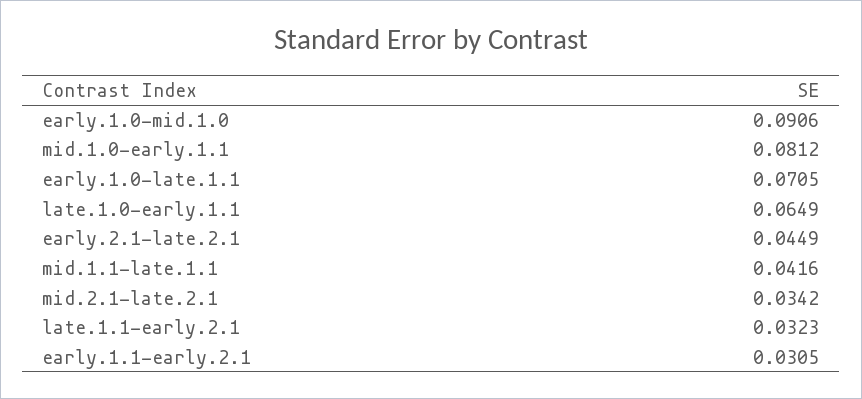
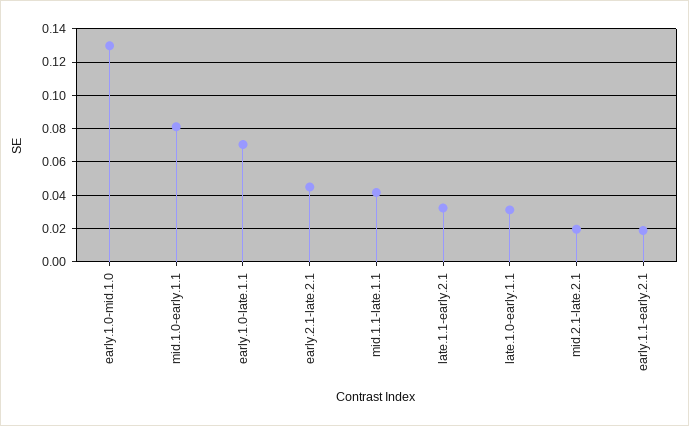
  {
-   "early.1.0-mid.1.0": 0.0906,
+   "early.1.0-mid.1.0": 0.13,
    "mid.1.0-early.1.1": 0.0812,
    "early.1.0-late.1.1": 0.0705,
-   "late.1.0-early.1.1": 0.0649,
+   "late.1.0-early.1.1": 0.03,
    "early.2.1-late.2.1": 0.0449,
    "mid.1.1-late.1.1": 0.0416,
-   "mid.2.1-late.2.1": 0.0342,
+   "mid.2.1-late.2.1": 0.02,
    "late.1.1-early.2.1": 0.0323,
-   "early.1.1-early.2.1": 0.0305
+   "early.1.1-early.2.1": 0.02
  }

